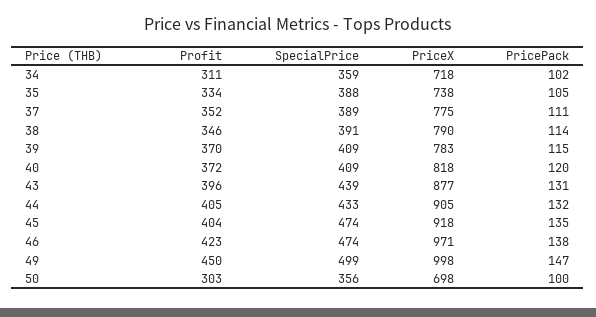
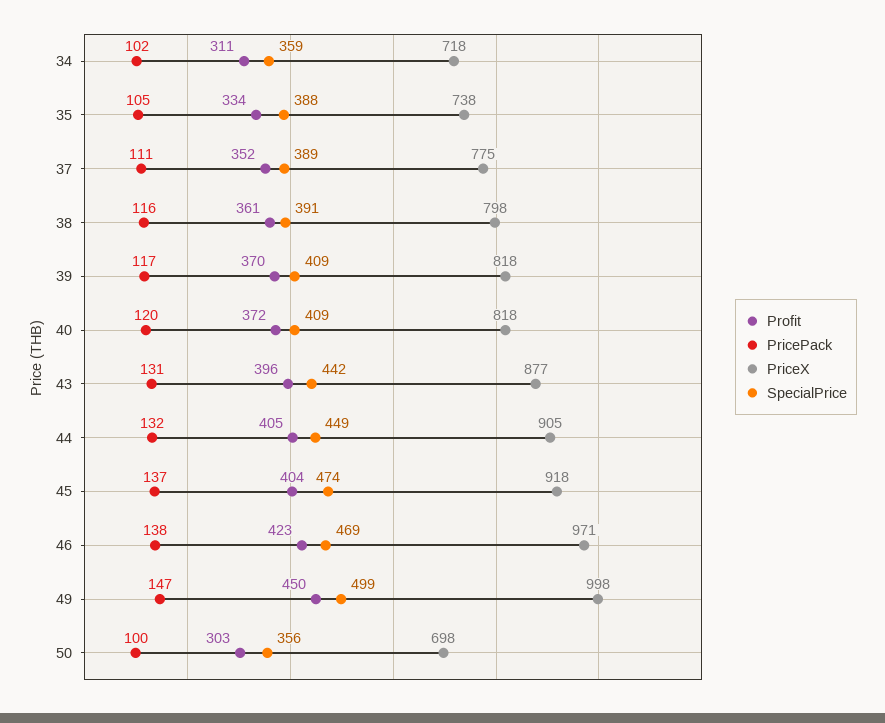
  {
    "Profit": {
      "34": 311,
      "35": 334,
      "37": 352,
-     "38": 346,
+     "38": 361,
      "39": 370,
      "40": 372,
      "43": 396,
      "44": 405,
      "45": 404,
      "46": 423,
      "49": 450,
      "50": 303
    },
    "SpecialPrice": {
      "34": 359,
      "35": 388,
      "37": 389,
      "38": 391,
      "39": 409,
      "40": 409,
-     "43": 439,
+     "43": 442,
-     "44": 433,
+     "44": 449,
      "45": 474,
-     "46": 474,
+     "46": 469,
      "49": 499,
      "50": 356
    },
    "PriceX": {
      "34": 718,
      "35": 738,
      "37": 775,
-     "38": 790,
+     "38": 798,
-     "39": 783,
+     "39": 818,
      "40": 818,
      "43": 877,
      "44": 905,
      "45": 918,
      "46": 971,
      "49": 998,
      "50": 698
    },
    "PricePack": {
      "34": 102,
      "35": 105,
      "37": 111,
-     "38": 114,
+     "38": 116,
-     "39": 115,
+     "39": 117,
      "40": 120,
      "43": 131,
      "44": 132,
-     "45": 135,
+     "45": 137,
      "46": 138,
      "49": 147,
      "50": 100
    }
  }

